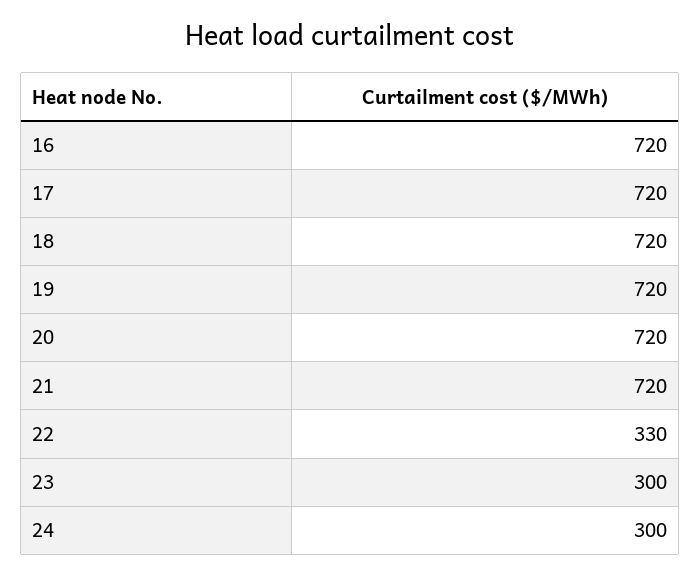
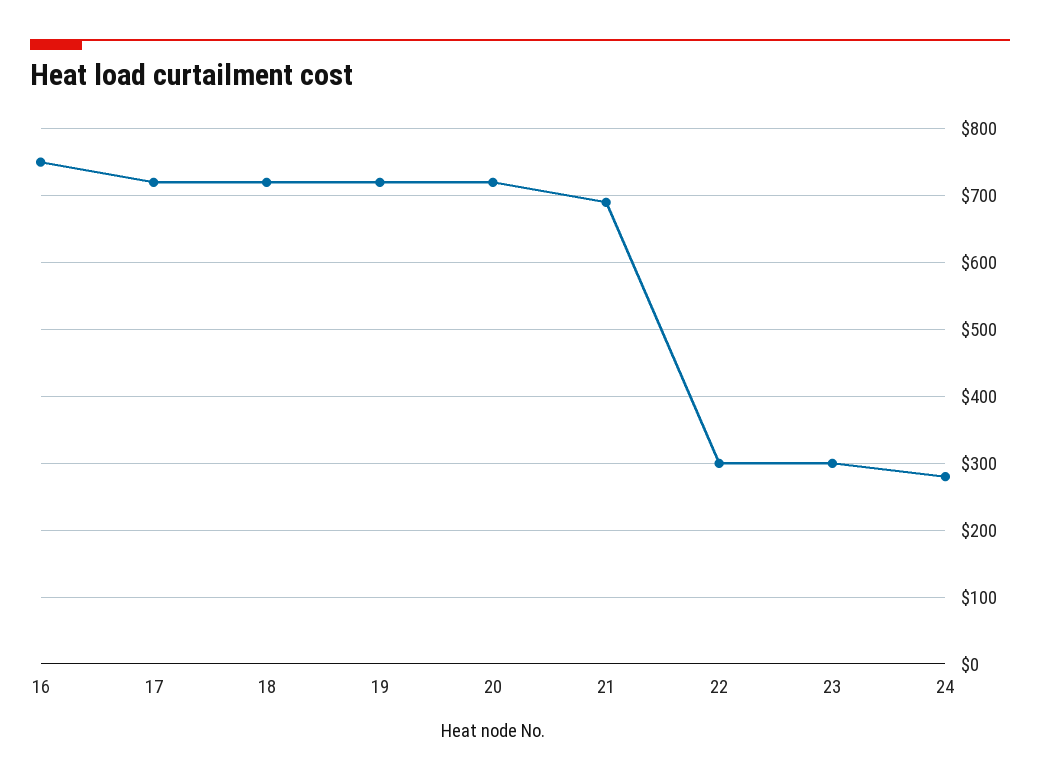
  {
-   "16": 720,
+   "16": 750,
    "17": 720,
    "18": 720,
    "19": 720,
    "20": 720,
-   "21": 720,
+   "21": 690,
-   "22": 330,
+   "22": 300,
    "23": 300,
-   "24": 300
+   "24": 280
  }

